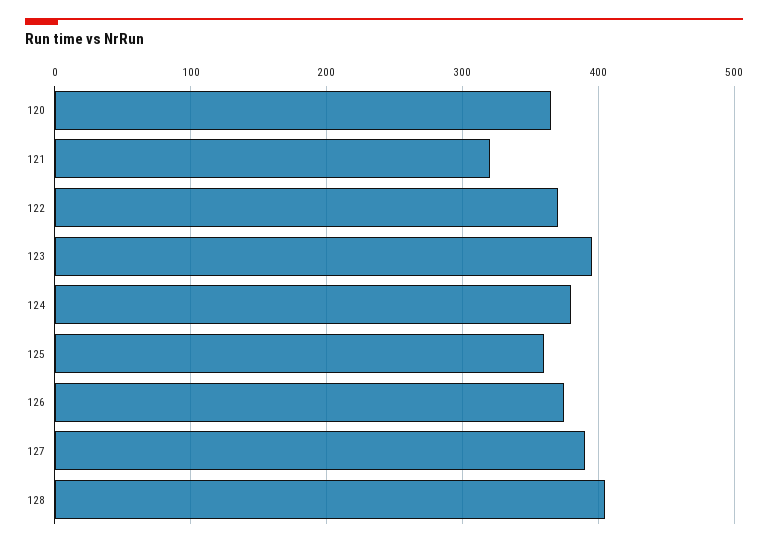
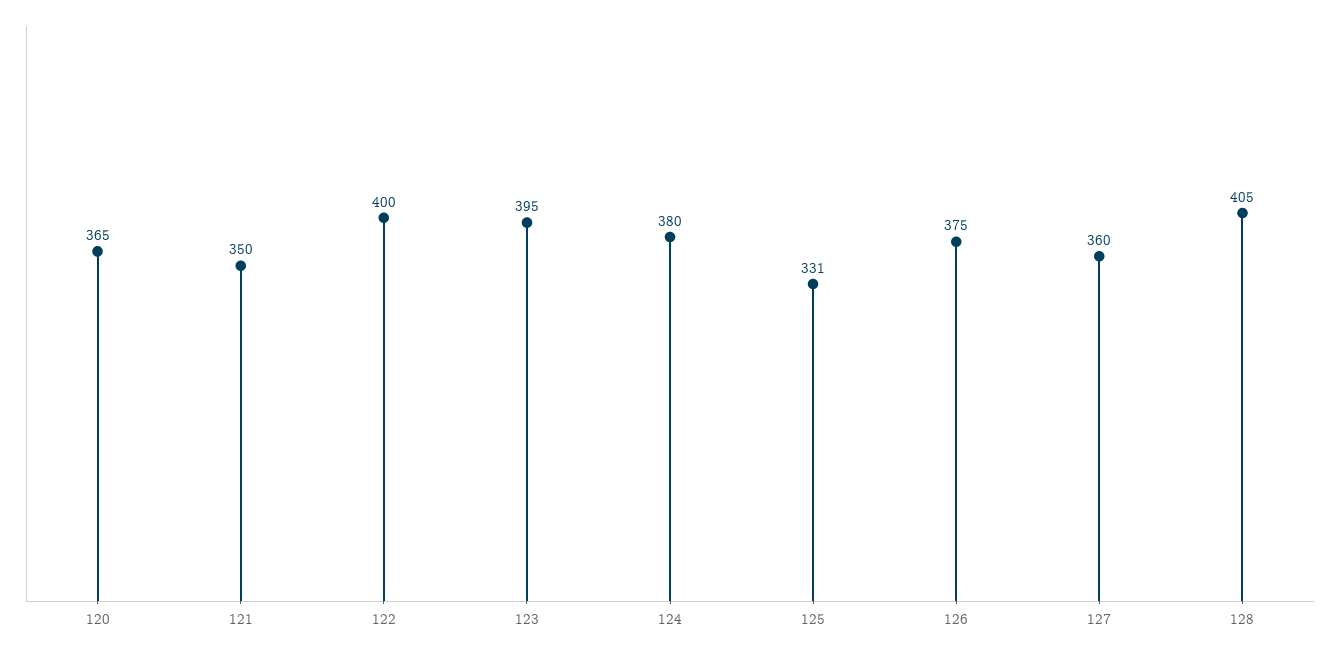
  {
    "120": 365,
-   "121": 320,
+   "121": 350,
-   "122": 370,
+   "122": 400,
    "123": 395,
    "124": 380,
-   "125": 360,
+   "125": 331,
    "126": 375,
-   "127": 390,
+   "127": 360,
    "128": 405
  }

